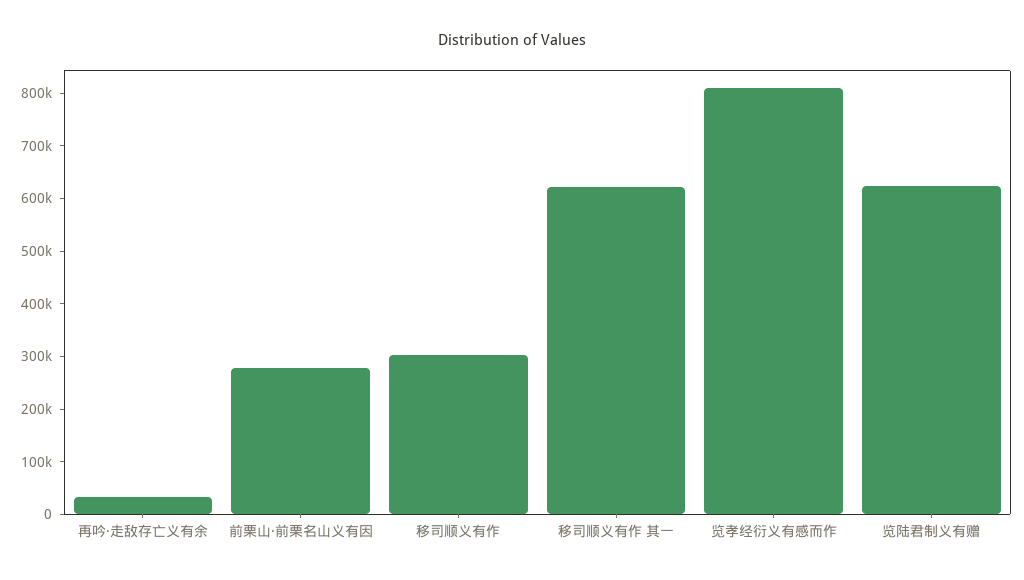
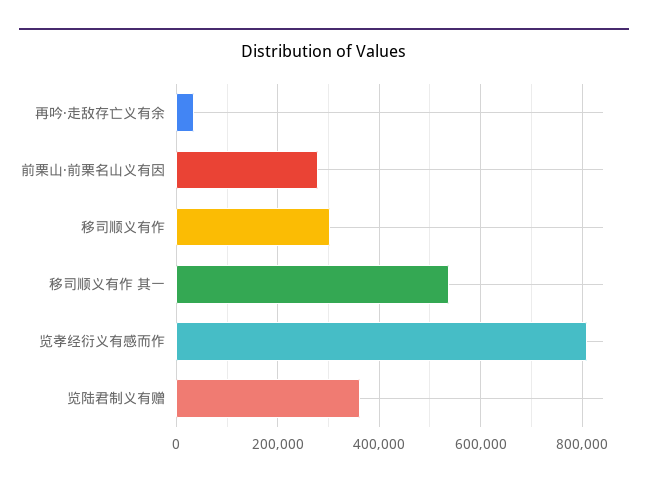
  {
    "再吟·走敌存亡义有余": 40000,
    "前栗山·前栗名山义有因": 280000,
    "移司顺义有作": 300000,
-   "移司顺义有作 其一": 620000,
+   "移司顺义有作 其一": 540000,
    "览孝经衍义有感而作": 800000,
-   "览陆君制义有赠": 620000
+   "览陆君制义有赠": 360000
  }

